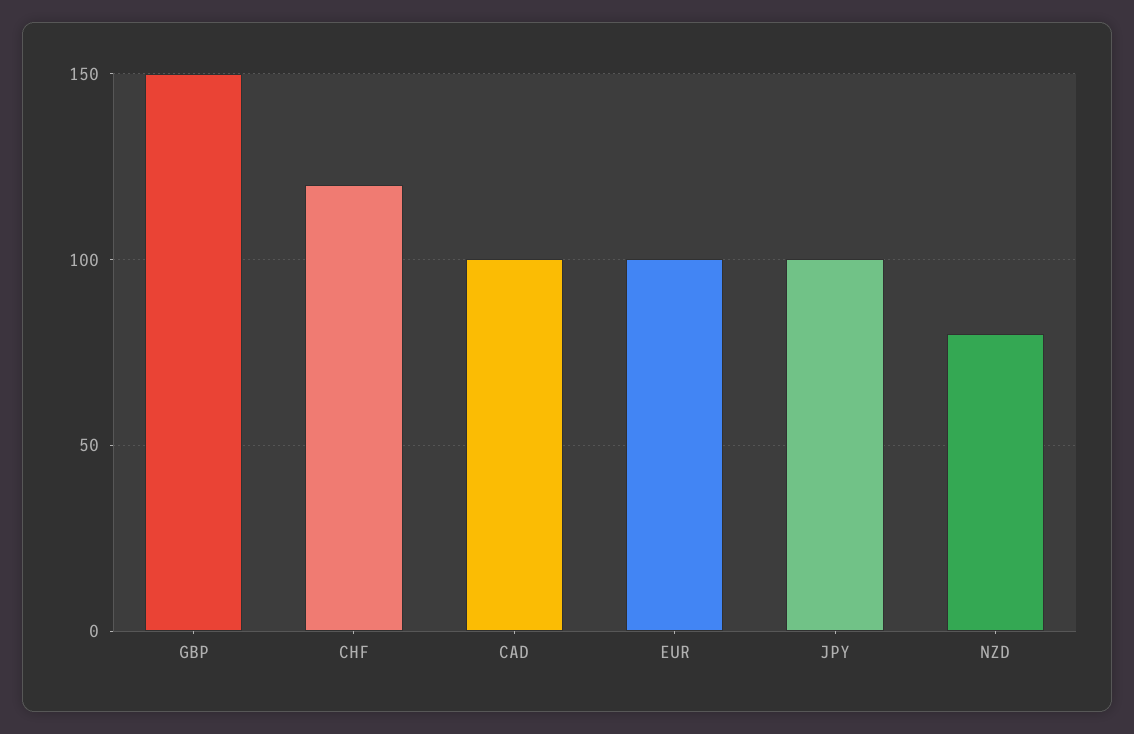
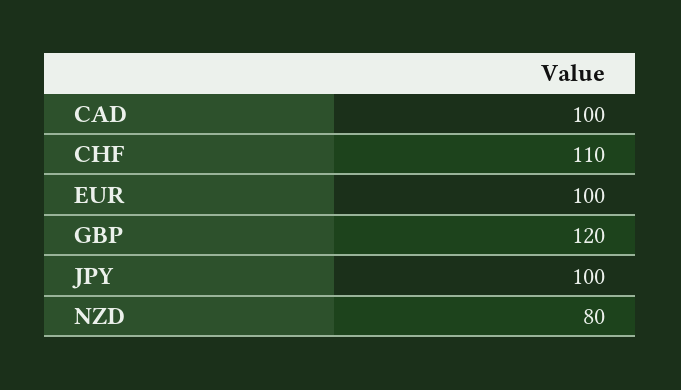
  {
-   "GBP": 150,
+   "GBP": 120,
-   "CHF": 120,
+   "CHF": 110,
    "CAD": 100,
    "EUR": 100,
    "JPY": 100,
    "NZD": 80
  }

